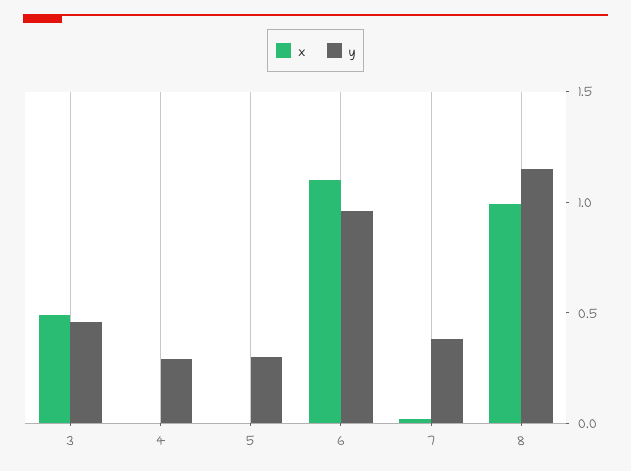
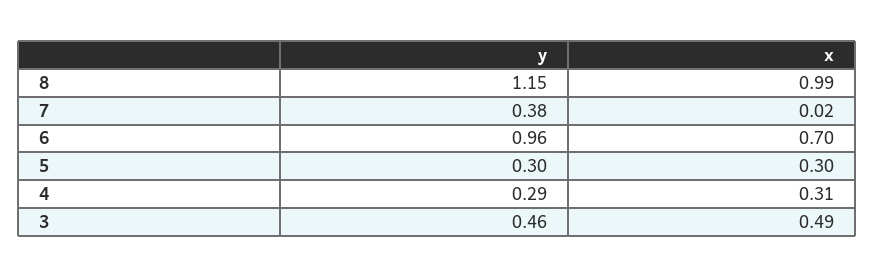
  {
    "x": {
      "3": 0.49,
-     "4": 0,
+     "4": 0.31,
-     "5": 0,
+     "5": 0.3,
-     "6": 1.1,
+     "6": 0.7,
      "7": 0.02,
      "8": 0.99
    },
    "y": {
      "3": 0.46,
      "4": 0.29,
      "5": 0.3,
      "6": 0.96,
      "7": 0.38,
      "8": 1.15
    }
  }

